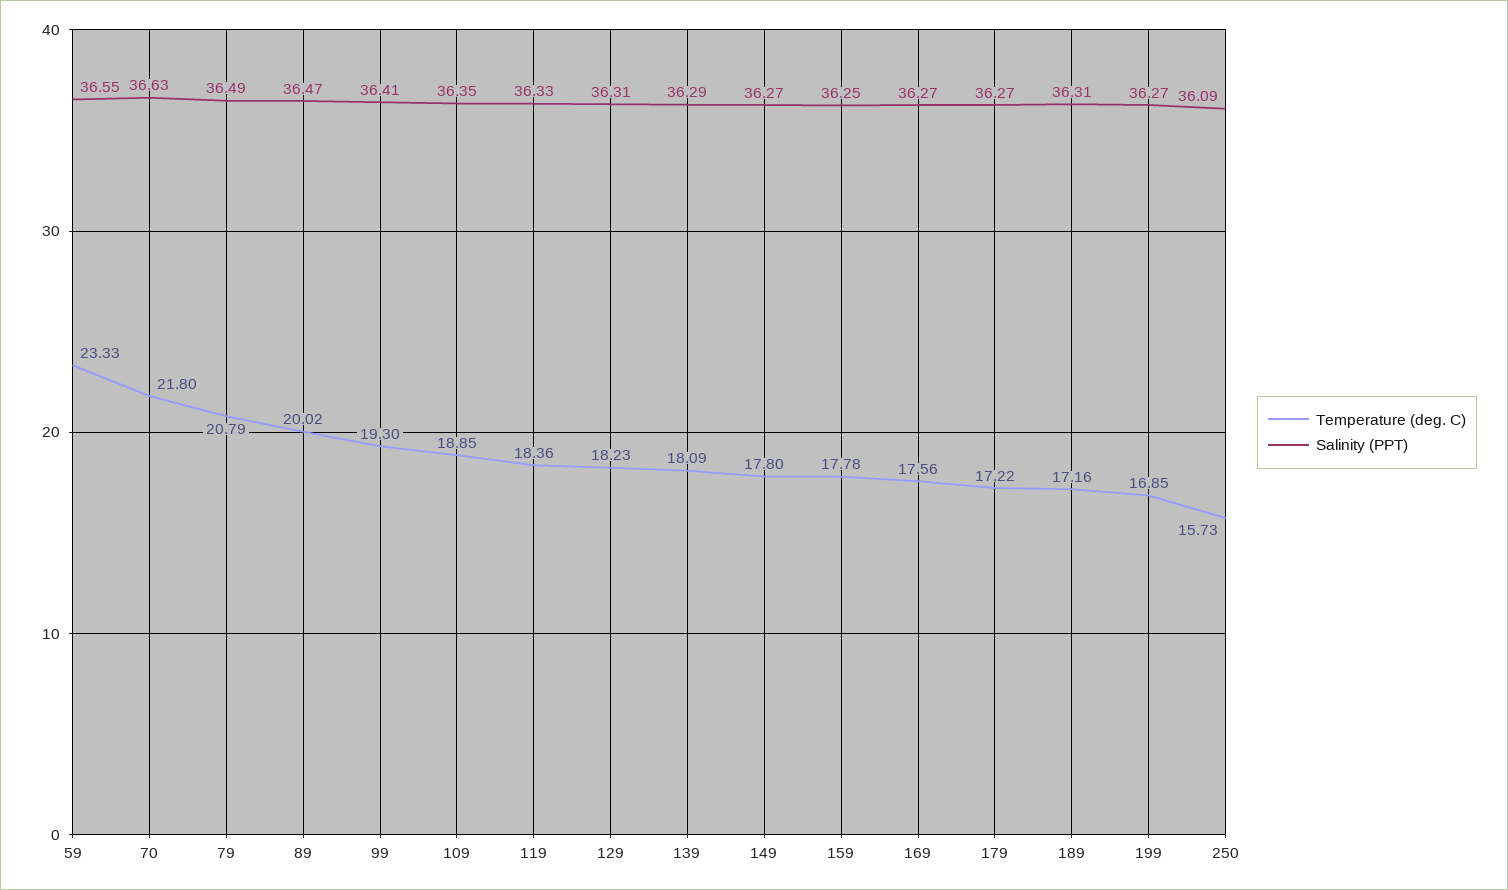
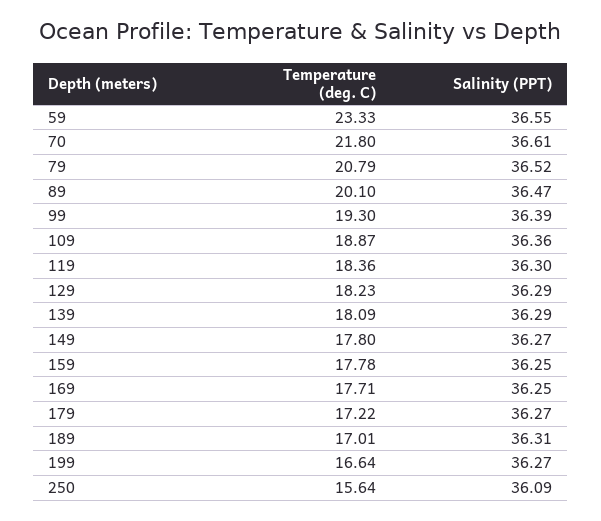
  {
    "Temperature (deg. C)": {
      "59": 23.33,
      "70": 21.8,
      "79": 20.79,
-     "89": 20.02,
+     "89": 20.1,
      "99": 19.3,
-     "109": 18.85,
+     "109": 18.87,
      "119": 18.36,
      "129": 18.23,
      "139": 18.09,
      "149": 17.8,
      "159": 17.78,
-     "169": 17.56,
+     "169": 17.71,
      "179": 17.22,
-     "189": 17.16,
+     "189": 17.01,
-     "199": 16.85,
+     "199": 16.64,
-     "250": 15.73
+     "250": 15.64
    },
    "Salinity (PPT)": {
      "59": 36.55,
-     "70": 36.63,
+     "70": 36.61,
-     "79": 36.49,
+     "79": 36.52,
      "89": 36.47,
-     "99": 36.41,
+     "99": 36.39,
-     "109": 36.35,
+     "109": 36.36,
-     "119": 36.33,
+     "119": 36.3,
-     "129": 36.31,
+     "129": 36.29,
      "139": 36.29,
      "149": 36.27,
      "159": 36.25,
-     "169": 36.27,
+     "169": 36.25,
      "179": 36.27,
      "189": 36.31,
      "199": 36.27,
      "250": 36.09
    }
  }

